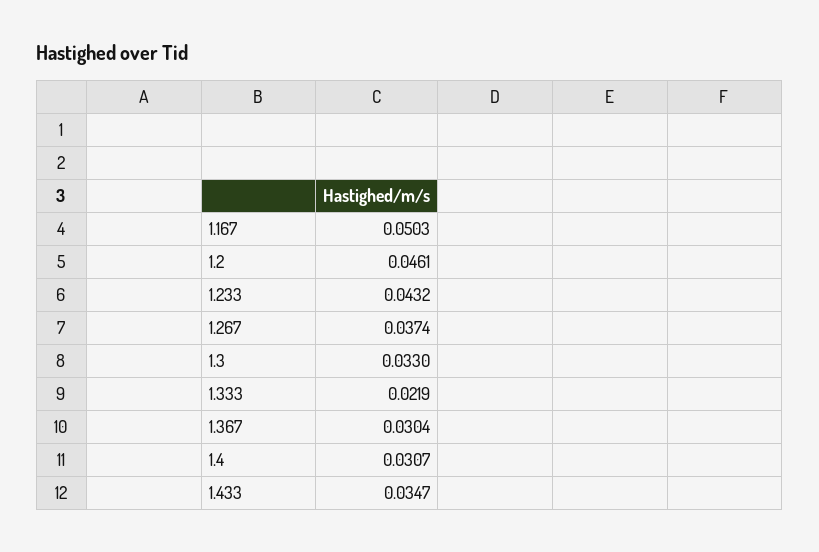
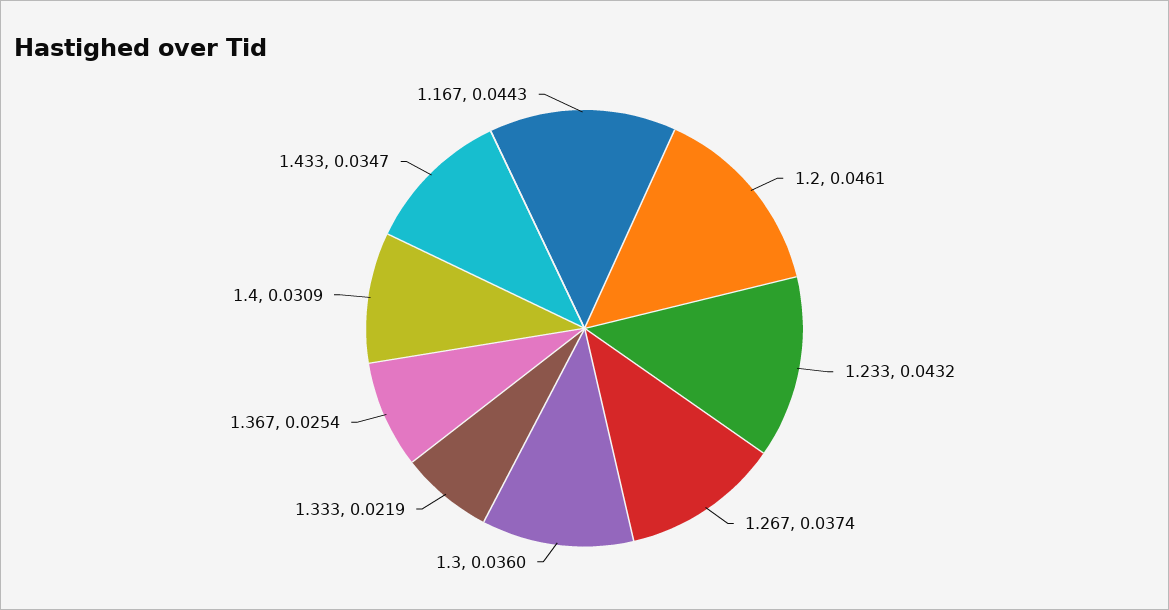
  {
-   "1.167": 0.0503,
+   "1.167": 0.0443,
    "1.2": 0.0461,
    "1.233": 0.0432,
    "1.267": 0.0374,
-   "1.3": 0.033,
+   "1.3": 0.036,
    "1.333": 0.0219,
-   "1.367": 0.0304,
+   "1.367": 0.0254,
-   "1.4": 0.0307,
+   "1.4": 0.0309,
    "1.433": 0.0347
  }

